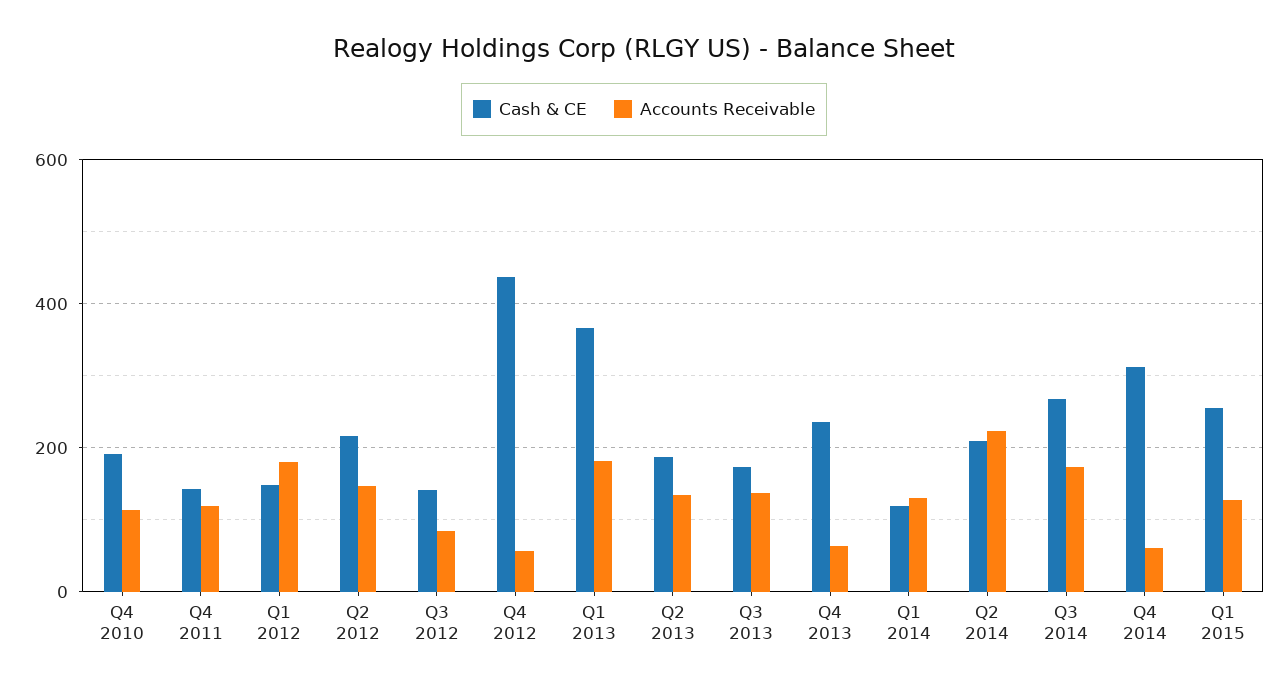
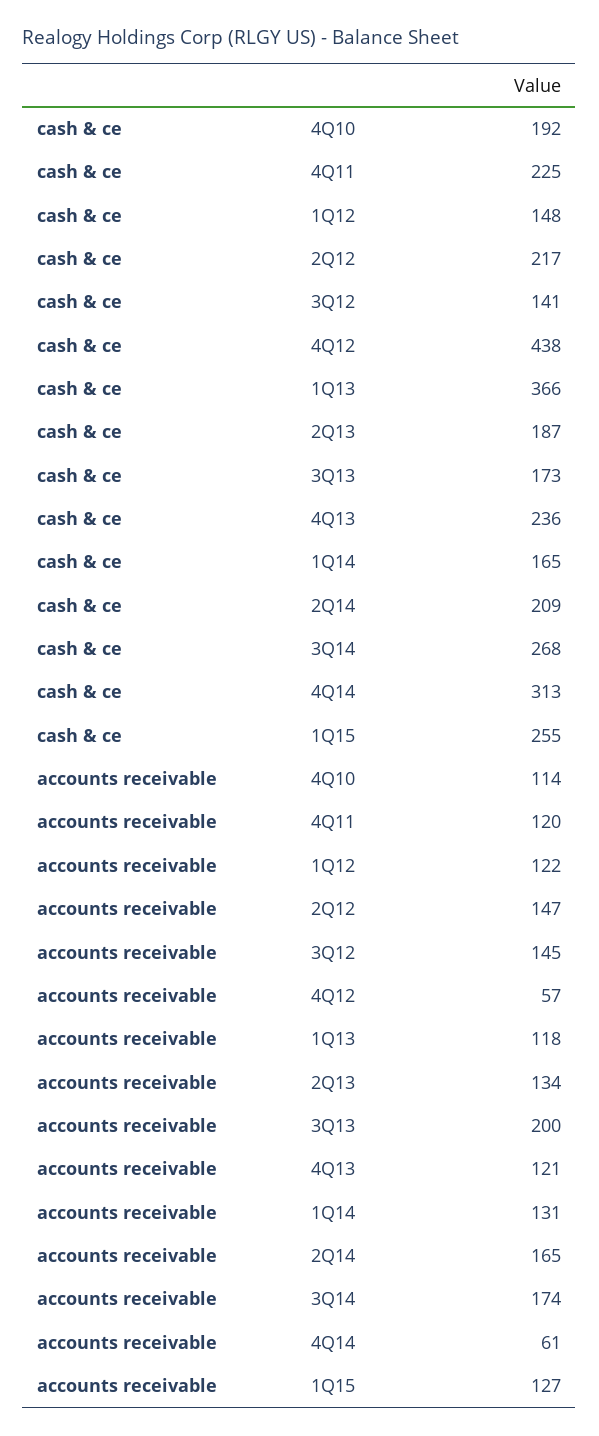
  {
    "Cash & CE": {
      "Q4 2010": 192,
-     "Q4 2011": 140,
+     "Q4 2011": 225,
      "Q1 2012": 148,
      "Q2 2012": 217,
      "Q3 2012": 141,
      "Q4 2012": 438,
      "Q1 2013": 366,
      "Q2 2013": 187,
      "Q3 2013": 173,
      "Q4 2013": 236,
-     "Q1 2014": 120,
+     "Q1 2014": 165,
      "Q2 2014": 209,
      "Q3 2014": 268,
      "Q4 2014": 313,
      "Q1 2015": 255
    },
    "Accounts Receivable": {
      "Q4 2010": 114,
      "Q4 2011": 120,
-     "Q1 2012": 180,
+     "Q1 2012": 122,
      "Q2 2012": 147,
-     "Q3 2012": 80,
+     "Q3 2012": 145,
      "Q4 2012": 57,
-     "Q1 2013": 180,
+     "Q1 2013": 118,
      "Q2 2013": 134,
-     "Q3 2013": 140,
+     "Q3 2013": 200,
-     "Q4 2013": 60,
+     "Q4 2013": 121,
      "Q1 2014": 131,
-     "Q2 2014": 220,
+     "Q2 2014": 165,
      "Q3 2014": 174,
      "Q4 2014": 61,
      "Q1 2015": 127
    }
  }

